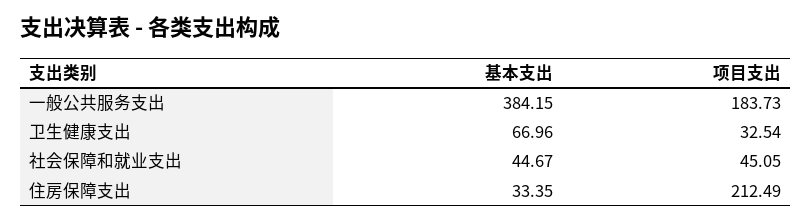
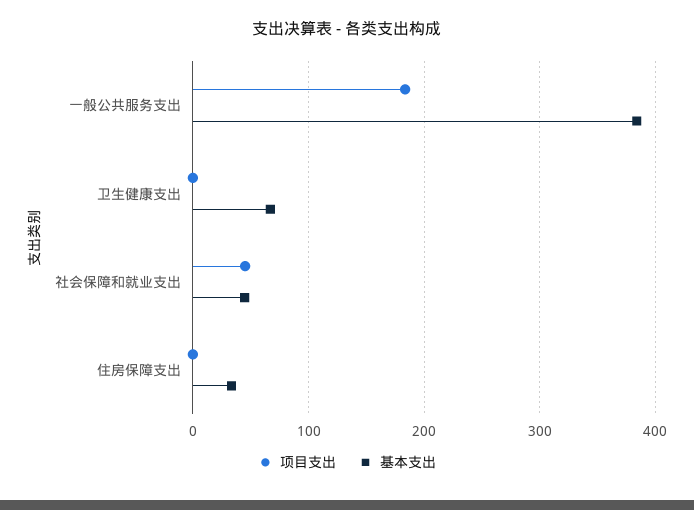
  {
    "基本支出": {
      "一般公共服务支出": 384.15,
      "卫生健康支出": 66.96,
      "社会保障和就业支出": 44.67,
      "住房保障支出": 33.35
    },
    "项目支出": {
      "一般公共服务支出": 183.73,
-     "卫生健康支出": 32.54,
+     "卫生健康支出": 0,
      "社会保障和就业支出": 45.05,
-     "住房保障支出": 212.49
+     "住房保障支出": 0
    }
  }

